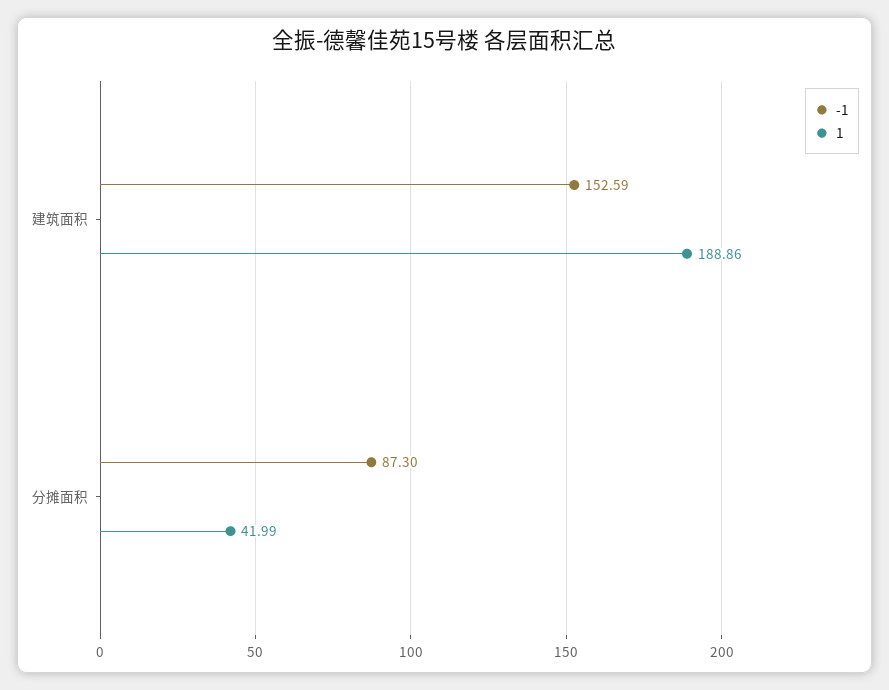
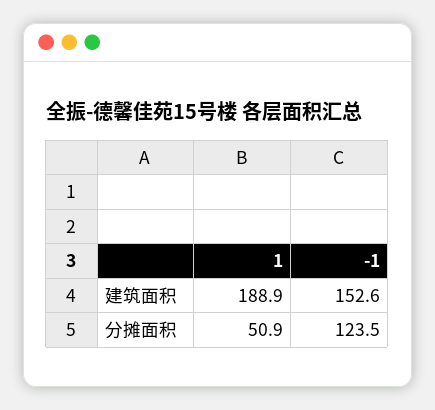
  {
    "-1": {
      "建筑面积": 152.59,
-     "分摊面积": 87.3
+     "分摊面积": 123.5
    },
    "1": {
      "建筑面积": 188.86,
-     "分摊面积": 41.99
+     "分摊面积": 50.9
    }
  }

